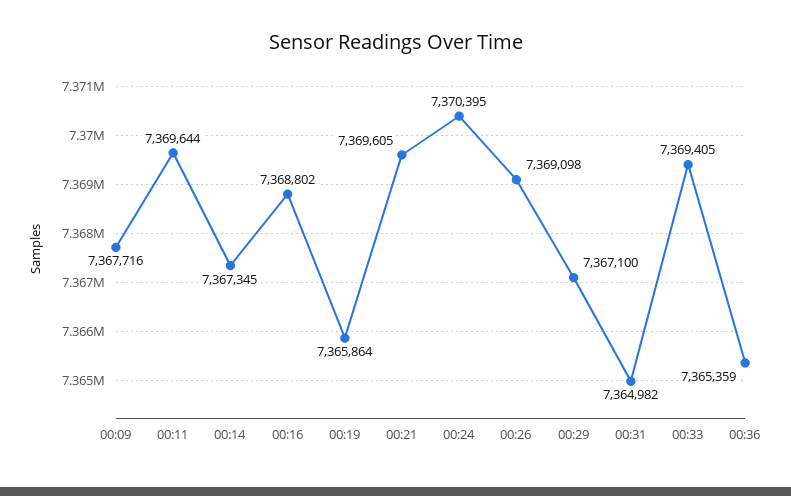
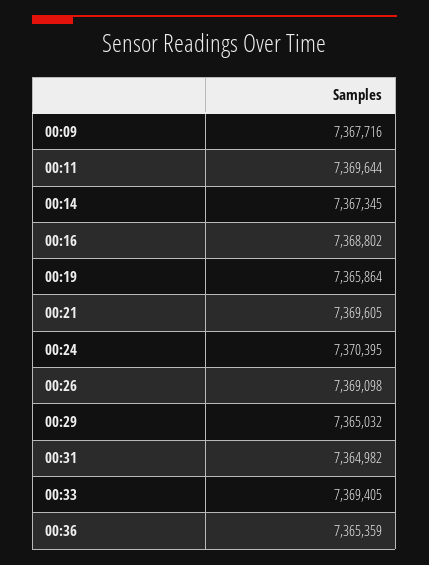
  {
    "00:09": 7367716,
    "00:11": 7369644,
    "00:14": 7367345,
    "00:16": 7368802,
    "00:19": 7365864,
    "00:21": 7369605,
    "00:24": 7370395,
    "00:26": 7369098,
-   "00:29": 7367100,
+   "00:29": 7365032,
    "00:31": 7364982,
    "00:33": 7369405,
    "00:36": 7365359
  }

